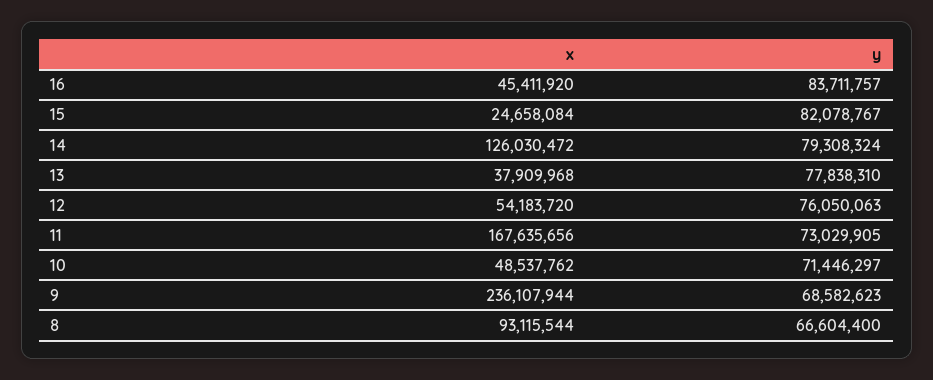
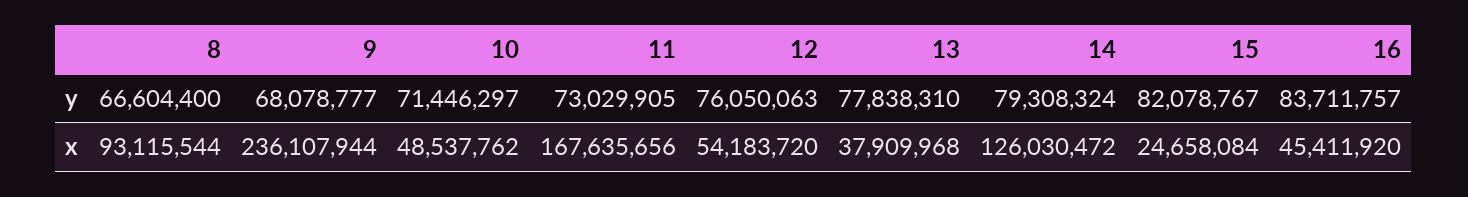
  {
    "x": {
      "16": 45411920,
      "15": 24658084,
      "14": 126030472,
      "13": 37909968,
      "12": 54183720,
      "11": 167635656,
      "10": 48537762,
      "9": 236107944,
      "8": 93115544
    },
    "y": {
      "16": 83711757,
      "15": 82078767,
      "14": 79308324,
      "13": 77838310,
      "12": 76050063,
      "11": 73029905,
      "10": 71446297,
-     "9": 68582623,
+     "9": 68078777,
      "8": 66604400
    }
  }

